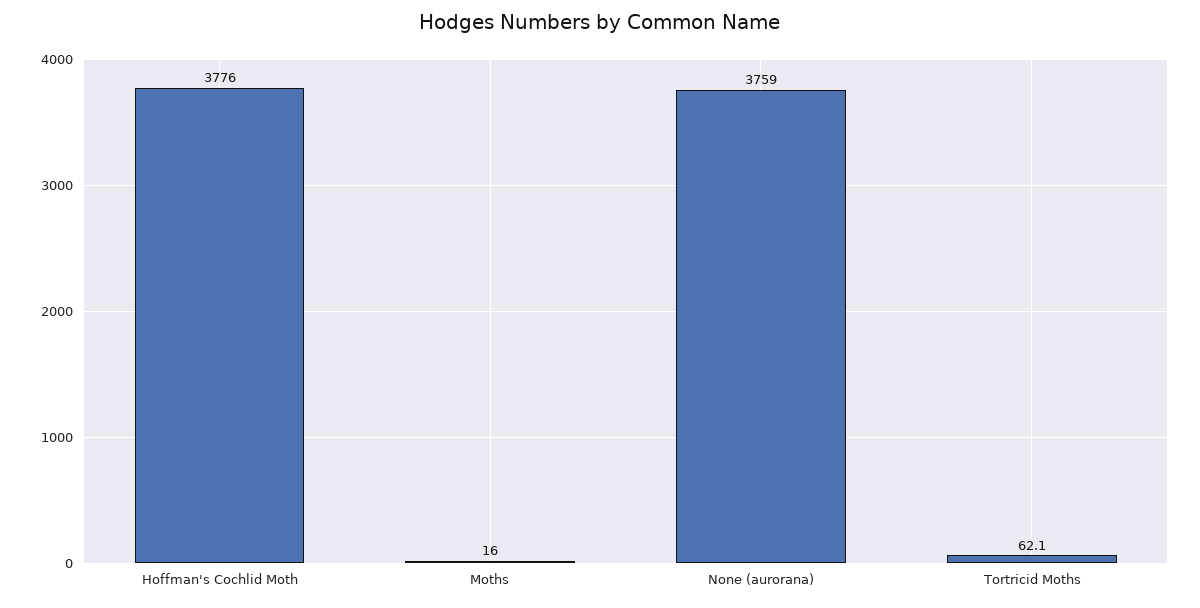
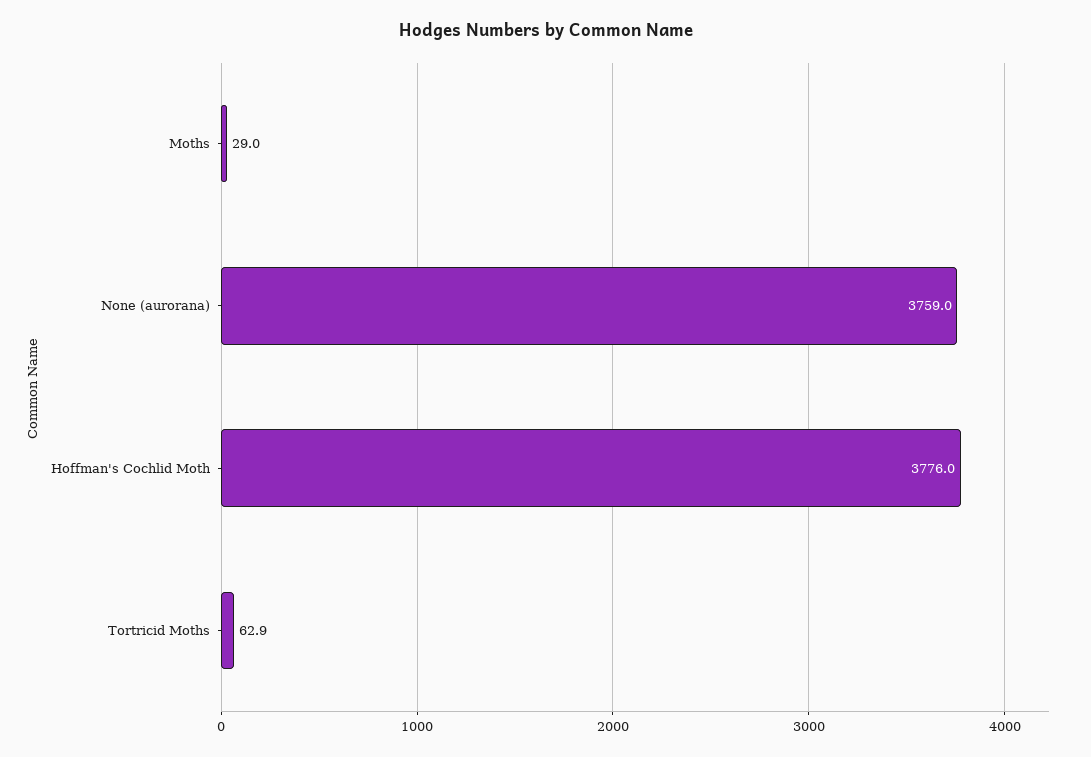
  {
    "Hoffman's Cochlid Moth": 3776,
-   "Moths": 16,
+   "Moths": 29,
    "None (aurorana)": 3759,
-   "Tortricid Moths": 62.1
+   "Tortricid Moths": 62.9
  }

